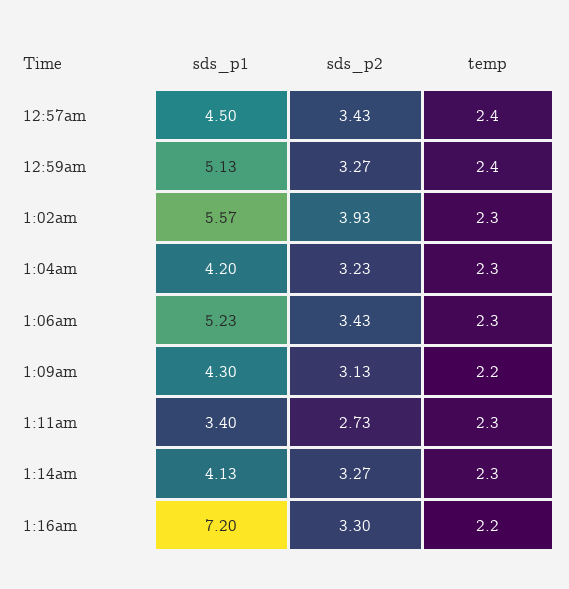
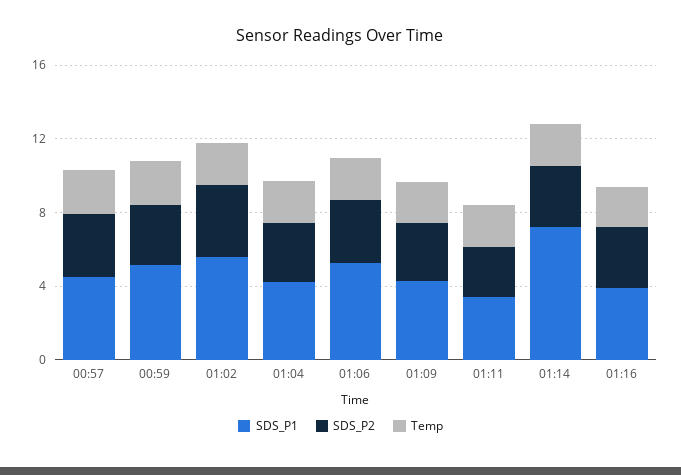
  {
    "sds_p1": {
      "12:57am": 4.5,
      "12:59am": 5.13,
      "1:02am": 5.57,
      "1:04am": 4.2,
      "1:06am": 5.23,
      "1:09am": 4.3,
      "1:11am": 3.4,
-     "1:14am": 4.13,
+     "1:14am": 7,
-     "1:16am": 7.2
+     "1:16am": 4
    },
    "sds_p2": {
      "12:57am": 3.43,
      "12:59am": 3.27,
      "1:02am": 3.93,
      "1:04am": 3.23,
      "1:06am": 3.43,
      "1:09am": 3.13,
      "1:11am": 2.73,
      "1:14am": 3.27,
      "1:16am": 3.3
    },
    "temp": {
      "12:57am": 2.4,
      "12:59am": 2.4,
      "1:02am": 2.3,
      "1:04am": 2.3,
      "1:06am": 2.3,
      "1:09am": 2.2,
      "1:11am": 2.3,
      "1:14am": 2.3,
      "1:16am": 2.2
    }
  }

